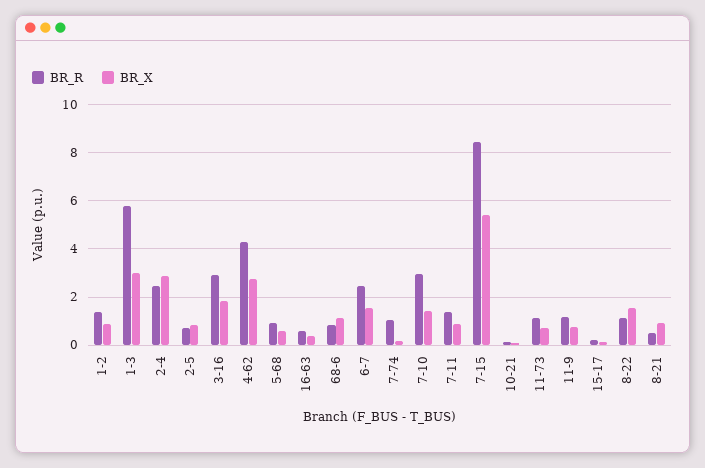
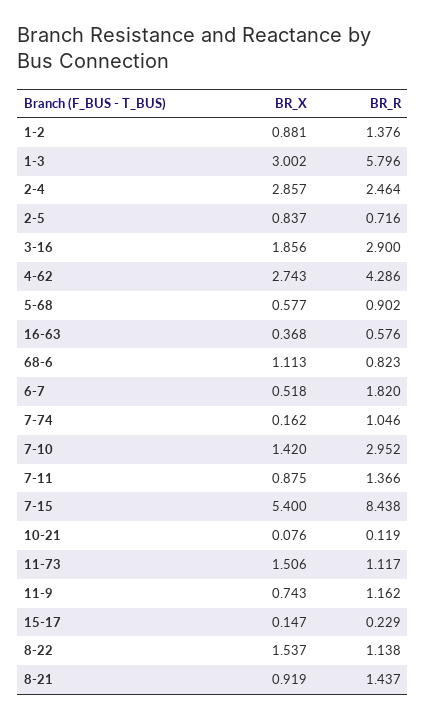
  {
    "BR_R": {
      "1-2": 1.376,
      "1-3": 5.796,
      "2-4": 2.464,
      "2-5": 0.716,
      "3-16": 2.9,
      "4-62": 4.286,
      "5-68": 0.902,
      "16-63": 0.576,
      "68-6": 0.823,
-     "6-7": 2.5,
+     "6-7": 1.82,
      "7-74": 1.046,
      "7-10": 2.952,
      "7-11": 1.366,
      "7-15": 8.438,
      "10-21": 0.119,
      "11-73": 1.117,
      "11-9": 1.162,
      "15-17": 0.229,
      "8-22": 1.138,
-     "8-21": 0.5
+     "8-21": 1.437
    },
    "BR_X": {
      "1-2": 0.881,
      "1-3": 3.002,
      "2-4": 2.857,
      "2-5": 0.837,
      "3-16": 1.856,
      "4-62": 2.743,
      "5-68": 0.577,
      "16-63": 0.368,
      "68-6": 1.113,
-     "6-7": 1.5,
+     "6-7": 0.518,
      "7-74": 0.162,
      "7-10": 1.42,
      "7-11": 0.875,
      "7-15": 5.4,
      "10-21": 0.076,
-     "11-73": 0.75,
+     "11-73": 1.506,
      "11-9": 0.743,
      "15-17": 0.147,
      "8-22": 1.537,
      "8-21": 0.919
    }
  }

